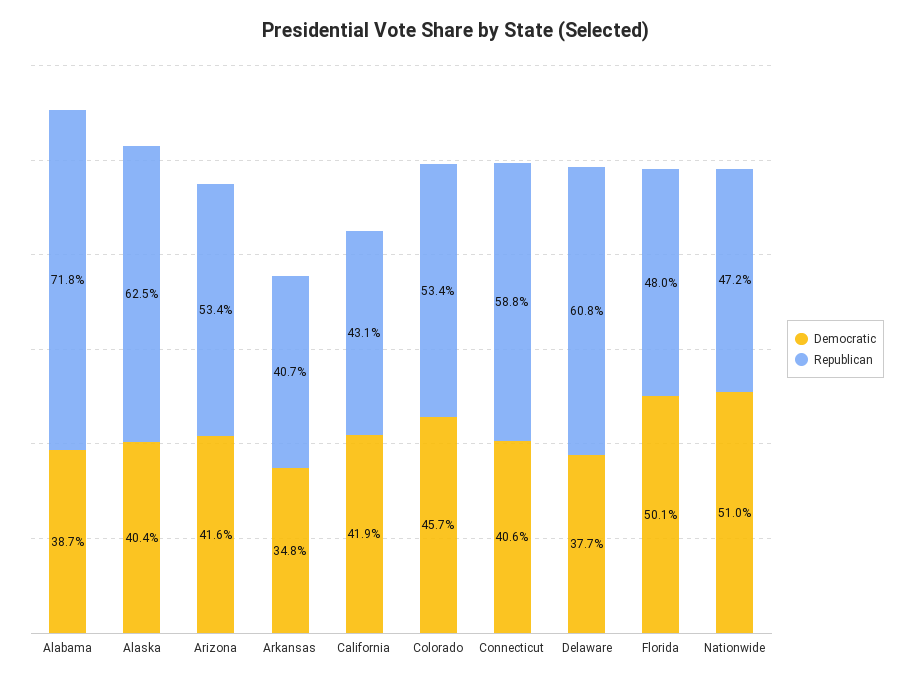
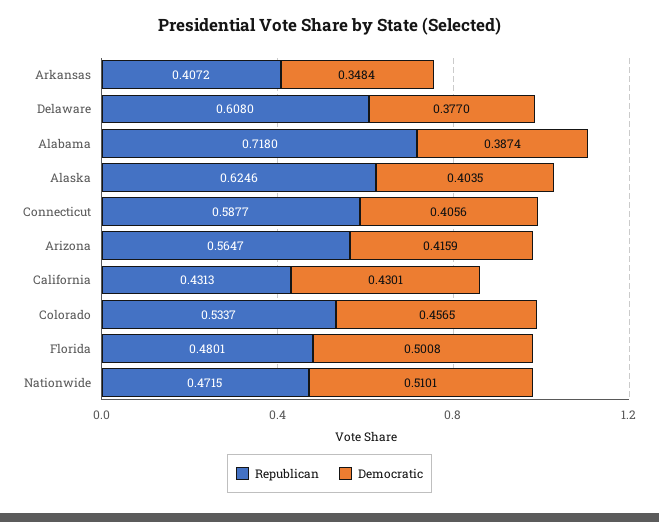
  {
    "Democratic": {
      "Alabama": 0.3874,
      "Alaska": 0.4035,
      "Arizona": 0.4159,
      "Arkansas": 0.3484,
-     "California": 0.419,
+     "California": 0.4301,
      "Colorado": 0.4565,
      "Connecticut": 0.4056,
      "Delaware": 0.377,
      "Florida": 0.5008,
      "Nationwide": 0.5101
    },
    "Republican": {
      "Alabama": 0.718,
      "Alaska": 0.6246,
-     "Arizona": 0.534,
+     "Arizona": 0.5647,
      "Arkansas": 0.4072,
      "California": 0.4313,
      "Colorado": 0.5337,
      "Connecticut": 0.5877,
      "Delaware": 0.608,
      "Florida": 0.4801,
      "Nationwide": 0.4715
    }
  }

